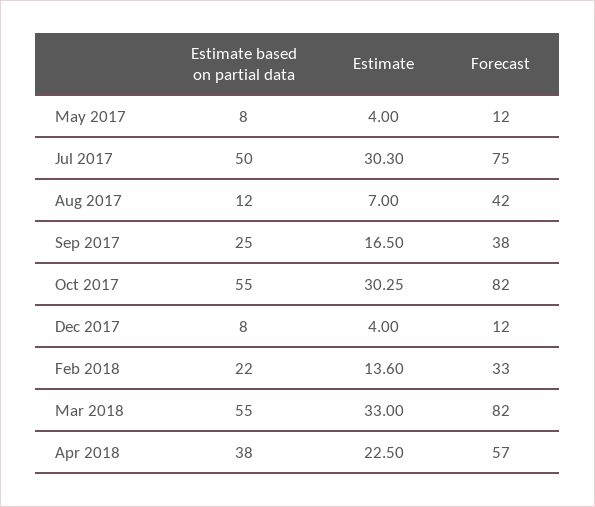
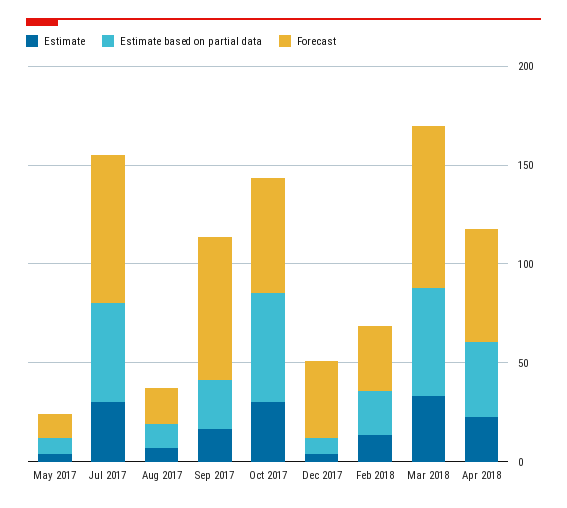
  {
    "Estimate based on partial data": {
      "May 2017": 8,
      "Jul 2017": 50,
      "Aug 2017": 12,
      "Sep 2017": 25,
      "Oct 2017": 55,
      "Dec 2017": 8,
      "Feb 2018": 22,
      "Mar 2018": 55,
      "Apr 2018": 38
    },
    "Estimate": {
      "May 2017": 4,
      "Jul 2017": 30.3,
      "Aug 2017": 7,
      "Sep 2017": 16.5,
      "Oct 2017": 30.25,
      "Dec 2017": 4,
      "Feb 2018": 13.6,
      "Mar 2018": 33,
      "Apr 2018": 22.5
    },
    "Forecast": {
      "May 2017": 12,
      "Jul 2017": 75,
-     "Aug 2017": 42,
+     "Aug 2017": 20,
-     "Sep 2017": 38,
+     "Sep 2017": 70,
-     "Oct 2017": 82,
+     "Oct 2017": 60,
-     "Dec 2017": 12,
+     "Dec 2017": 40,
      "Feb 2018": 33,
      "Mar 2018": 82,
      "Apr 2018": 57
    }
  }

